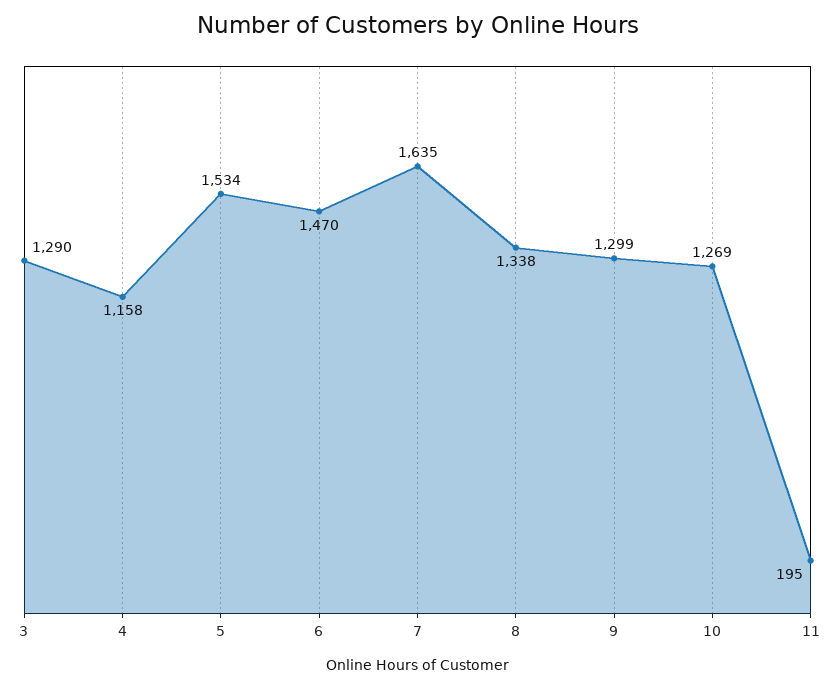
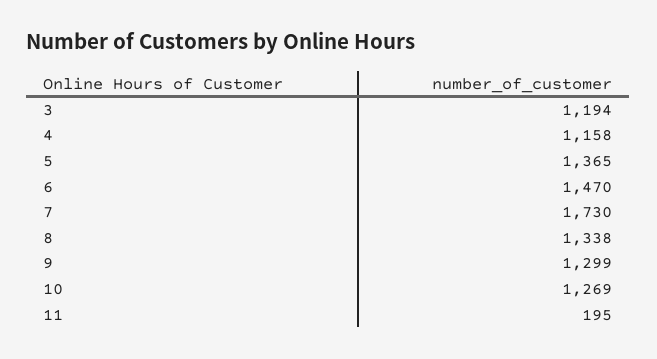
  {
-   "3": 1290,
+   "3": 1194,
    "4": 1158,
-   "5": 1534,
+   "5": 1365,
    "6": 1470,
-   "7": 1635,
+   "7": 1730,
    "8": 1338,
    "9": 1299,
    "10": 1269,
    "11": 195
  }

